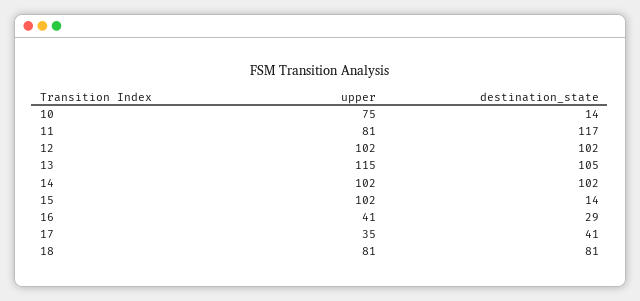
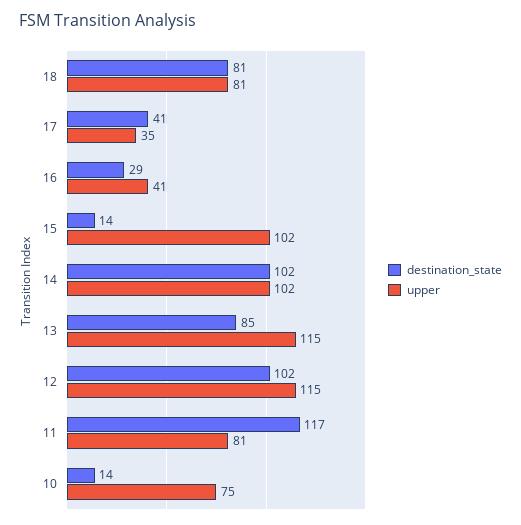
  {
    "upper": {
      "10": 75,
      "11": 81,
-     "12": 102,
+     "12": 115,
      "13": 115,
      "14": 102,
      "15": 102,
      "16": 41,
      "17": 35,
      "18": 81
    },
    "destination_state": {
      "10": 14,
      "11": 117,
      "12": 102,
-     "13": 105,
+     "13": 85,
      "14": 102,
      "15": 14,
      "16": 29,
      "17": 41,
      "18": 81
    }
  }

